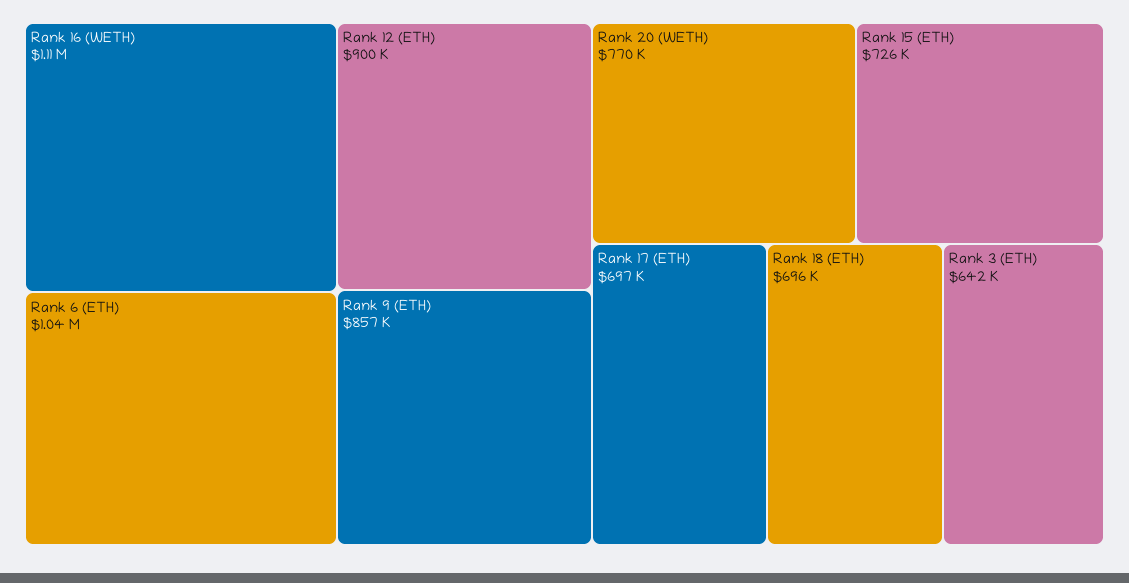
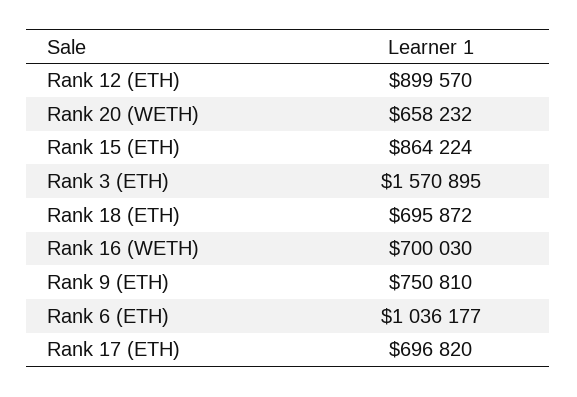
  {
-   "Rank 16 (WETH)": 1110000,
+   "Rank 16 (WETH)": 700030,
    "Rank 6 (ETH)": 1036177,
    "Rank 12 (ETH)": 899570,
-   "Rank 9 (ETH)": 857000,
+   "Rank 9 (ETH)": 750810,
-   "Rank 20 (WETH)": 770000,
+   "Rank 20 (WETH)": 658232,
-   "Rank 15 (ETH)": 726000,
+   "Rank 15 (ETH)": 864224,
    "Rank 17 (ETH)": 696820,
    "Rank 18 (ETH)": 695872,
-   "Rank 3 (ETH)": 642000
+   "Rank 3 (ETH)": 1570895
  }

